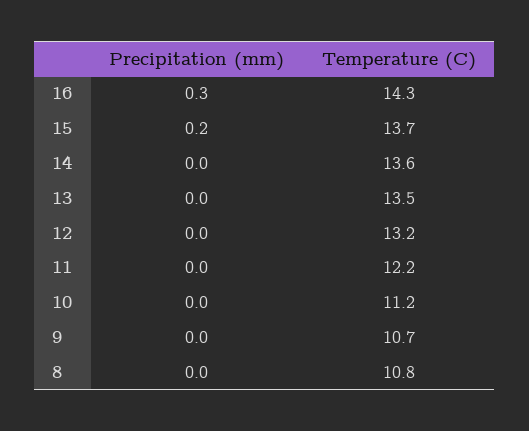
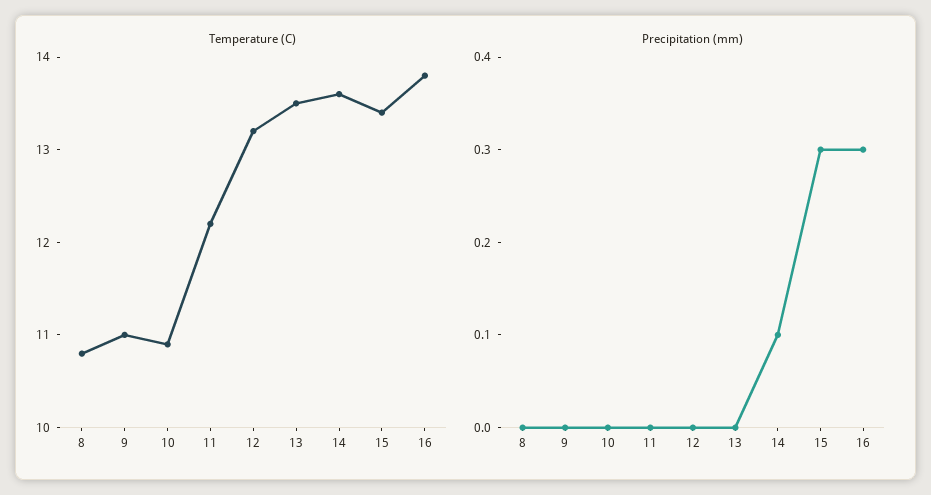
  {
    "Precipitation (mm)": {
      "16": 0.3,
-     "15": 0.2,
+     "15": 0.3,
-     "14": 0,
+     "14": 0.1,
      "13": 0,
      "12": 0,
      "11": 0,
      "10": 0,
      "9": 0,
      "8": 0
    },
    "Temperature (C)": {
-     "16": 14.3,
+     "16": 13.8,
-     "15": 13.7,
+     "15": 13.4,
      "14": 13.6,
      "13": 13.5,
      "12": 13.2,
      "11": 12.2,
-     "10": 11.2,
+     "10": 10.9,
-     "9": 10.7,
+     "9": 11,
      "8": 10.8
    }
  }

